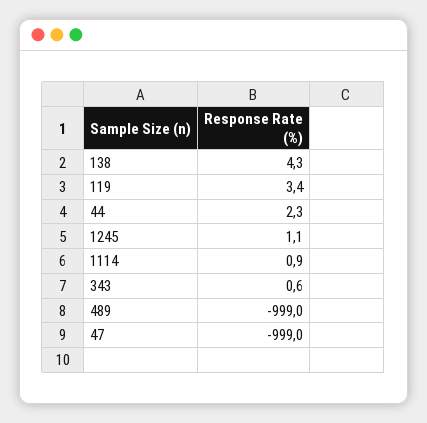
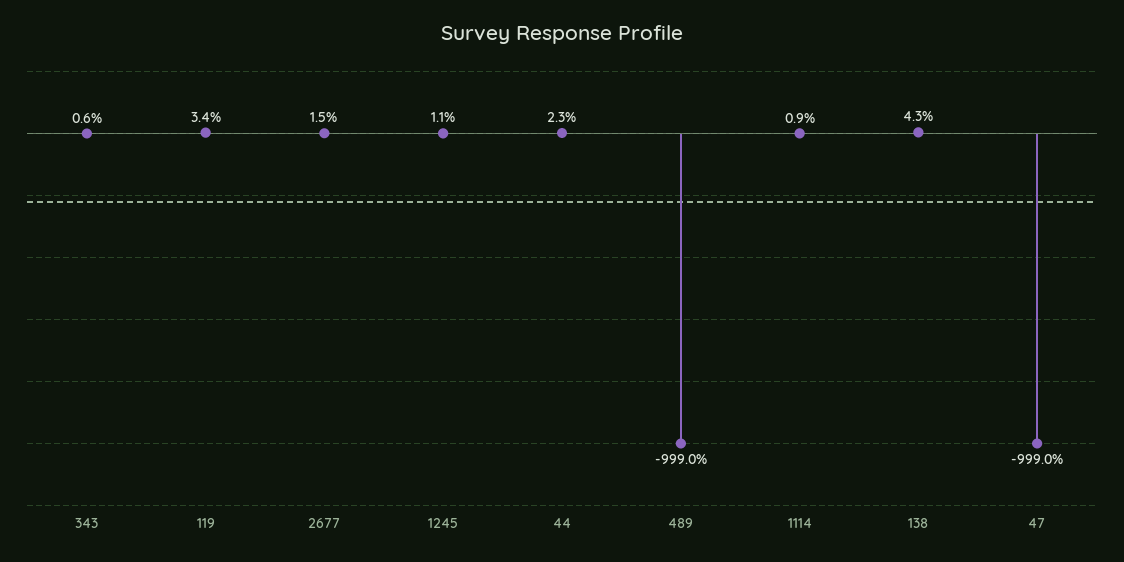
  {
    "138": 4.3,
    "119": 3.4,
    "44": 2.3,
    "1245": 1.1,
    "1114": 0.9,
    "343": 0.6,
    "489": -999,
-   "47": -999
+   "47": -999,
+   "2677": 1.5
  }

